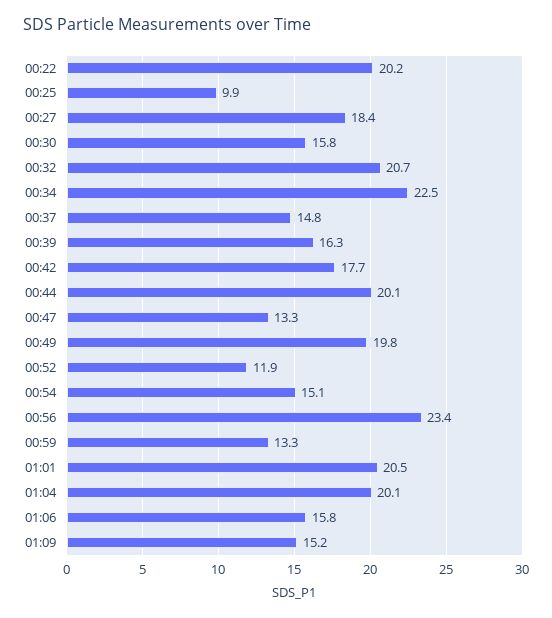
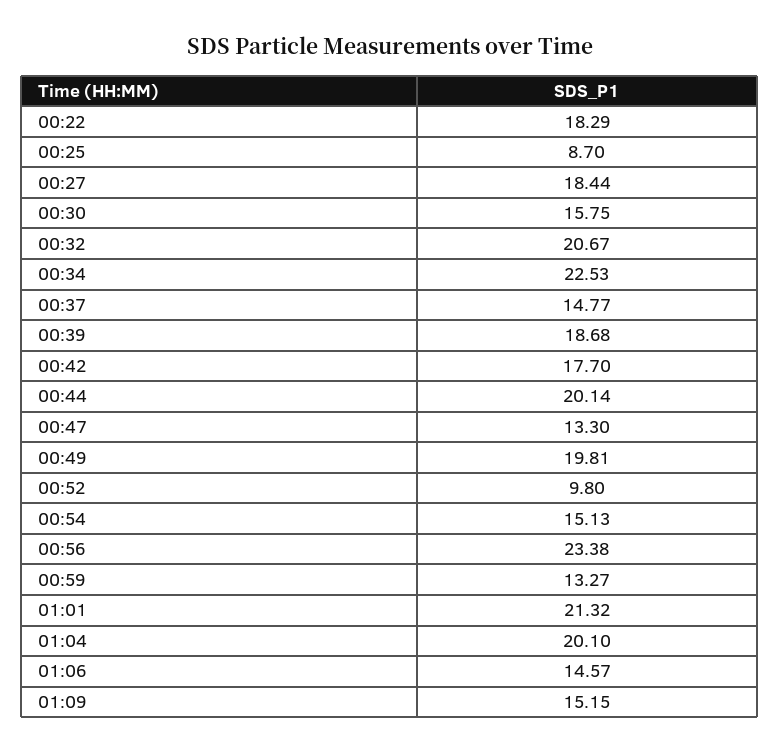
  {
-   "00:22": 20.2,
+   "00:22": 18.29,
-   "00:25": 9.9,
+   "00:25": 8.7,
    "00:27": 18.44,
    "00:30": 15.75,
    "00:32": 20.67,
    "00:34": 22.53,
    "00:37": 14.77,
-   "00:39": 16.3,
+   "00:39": 18.68,
    "00:42": 17.7,
    "00:44": 20.14,
    "00:47": 13.3,
    "00:49": 19.81,
-   "00:52": 11.9,
+   "00:52": 9.8,
    "00:54": 15.13,
    "00:56": 23.38,
    "00:59": 13.27,
-   "01:01": 20.5,
+   "01:01": 21.32,
    "01:04": 20.1,
-   "01:06": 15.8,
+   "01:06": 14.57,
    "01:09": 15.15
  }

